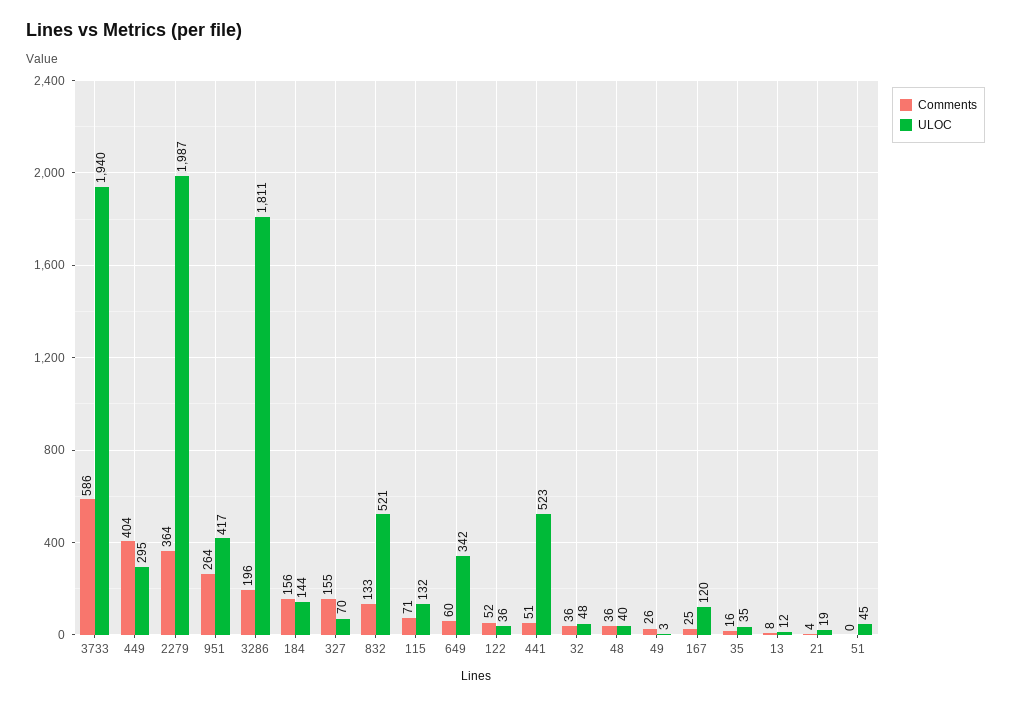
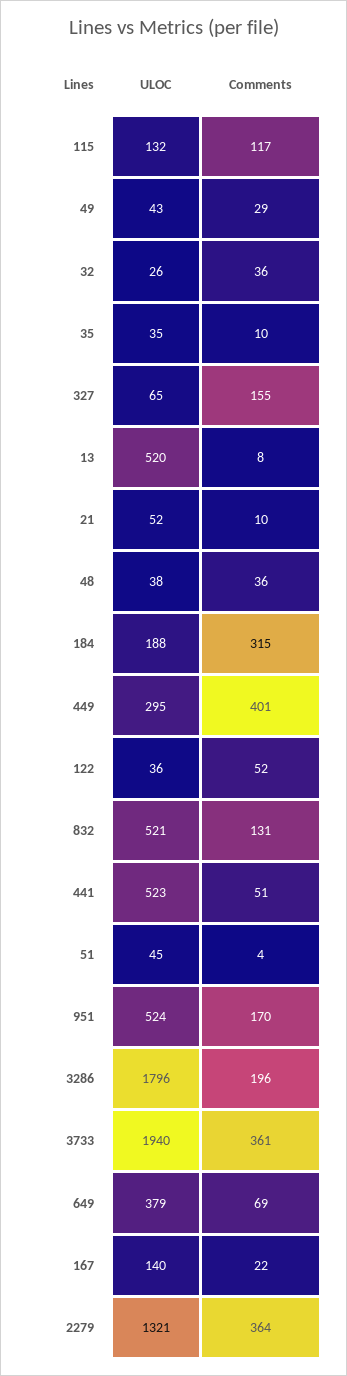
  {
    "Comments": {
-     "3733": 586,
+     "3733": 361,
-     "449": 404,
+     "449": 401,
      "2279": 364,
-     "951": 264,
+     "951": 170,
      "3286": 196,
-     "184": 156,
+     "184": 315,
      "327": 155,
-     "832": 133,
+     "832": 131,
-     "115": 71,
+     "115": 117,
-     "649": 60,
+     "649": 69,
      "122": 52,
      "441": 51,
      "32": 36,
      "48": 36,
-     "49": 26,
+     "49": 29,
-     "167": 25,
+     "167": 22,
-     "35": 16,
+     "35": 10,
      "13": 8,
-     "21": 4,
+     "21": 10,
-     "51": 0
+     "51": 4
    },
    "ULOC": {
      "3733": 1940,
      "449": 295,
-     "2279": 1987,
+     "2279": 1321,
-     "951": 417,
+     "951": 524,
-     "3286": 1811,
+     "3286": 1796,
-     "184": 144,
+     "184": 188,
-     "327": 70,
+     "327": 65,
      "832": 521,
      "115": 132,
-     "649": 342,
+     "649": 379,
      "122": 36,
      "441": 523,
-     "32": 48,
+     "32": 26,
-     "48": 40,
+     "48": 38,
-     "49": 3,
+     "49": 43,
-     "167": 120,
+     "167": 140,
      "35": 35,
-     "13": 12,
+     "13": 520,
-     "21": 19,
+     "21": 52,
      "51": 45
    }
  }

